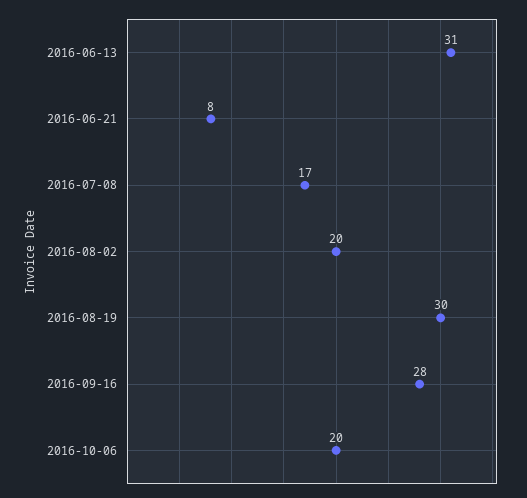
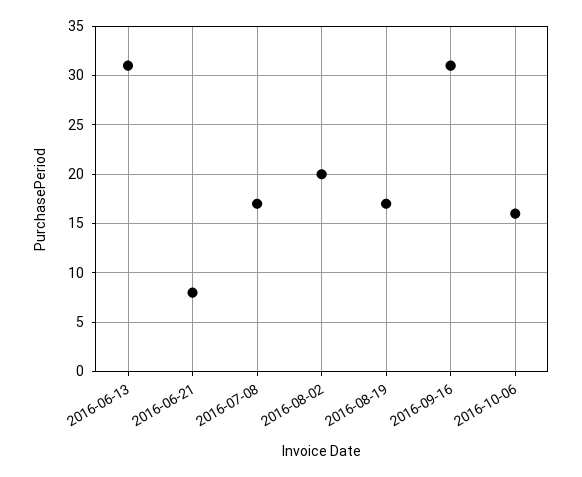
  {
    "2016-06-13": 31,
    "2016-06-21": 8,
    "2016-07-08": 17,
    "2016-08-02": 20,
-   "2016-08-19": 30,
+   "2016-08-19": 17,
-   "2016-09-16": 28,
+   "2016-09-16": 31,
-   "2016-10-06": 20
+   "2016-10-06": 16
  }

